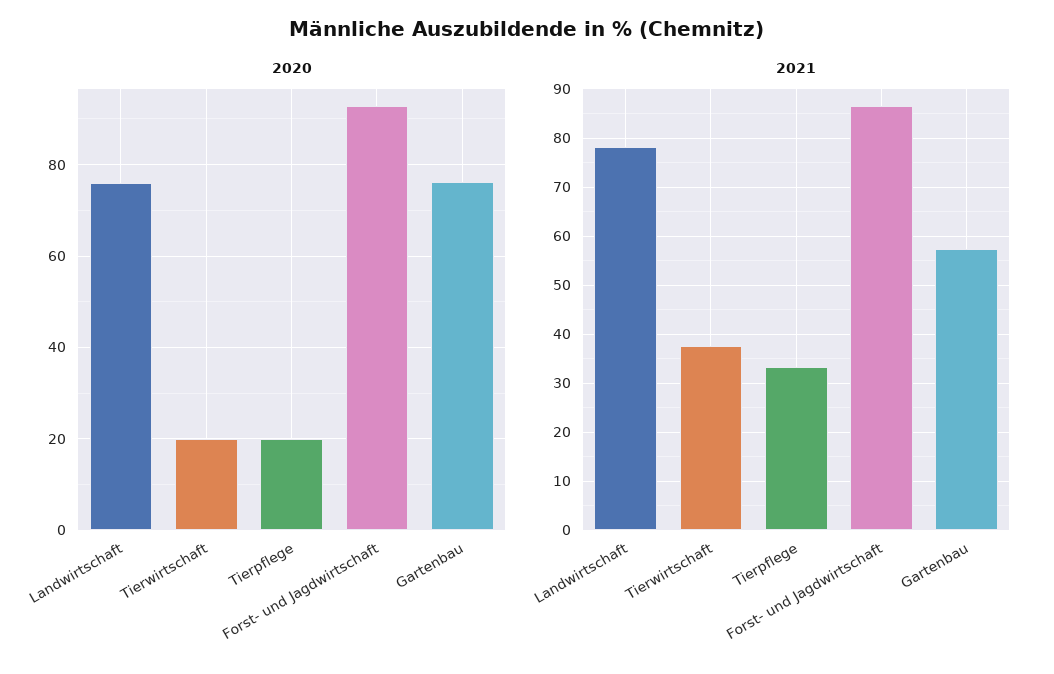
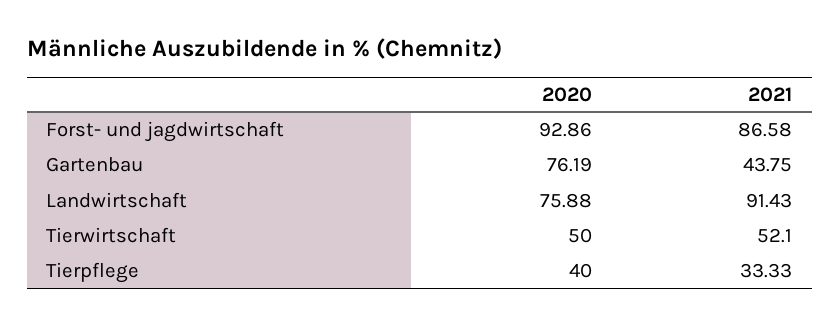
  {
    "2020": {
      "Landwirtschaft": 75.88,
-     "Tierwirtschaft": 20,
+     "Tierwirtschaft": 50,
-     "Tierpflege": 20,
+     "Tierpflege": 40,
      "Forst- und Jagdwirtschaft": 92.86,
      "Gartenbau": 76.19
    },
    "2021": {
-     "Landwirtschaft": 78,
+     "Landwirtschaft": 91.43,
-     "Tierwirtschaft": 38,
+     "Tierwirtschaft": 52.1,
      "Tierpflege": 33.33,
      "Forst- und Jagdwirtschaft": 86.58,
-     "Gartenbau": 58
+     "Gartenbau": 43.75
    }
  }

